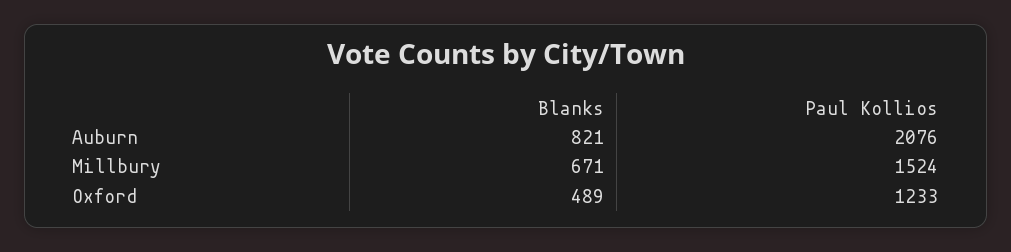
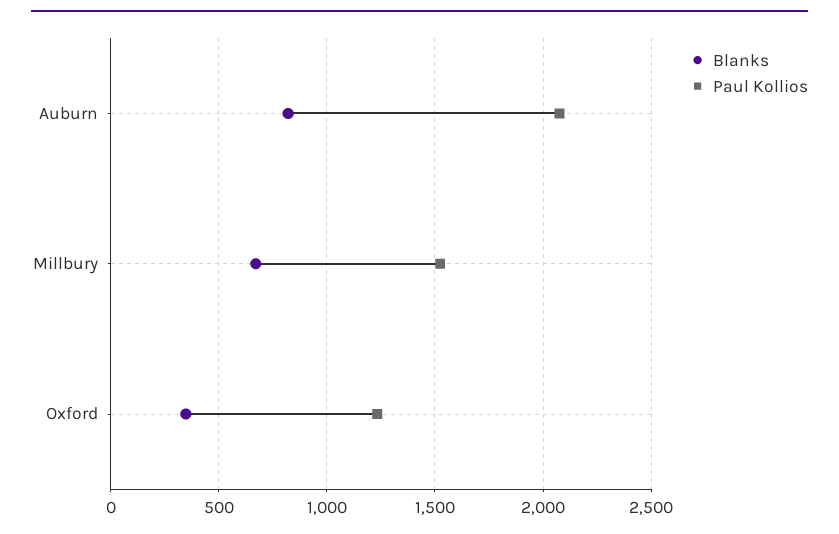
  {
    "Blanks": {
      "Auburn": 821,
      "Millbury": 671,
-     "Oxford": 489
+     "Oxford": 350
    },
    "Paul Kollios": {
      "Auburn": 2076,
      "Millbury": 1524,
      "Oxford": 1233
    }
  }

